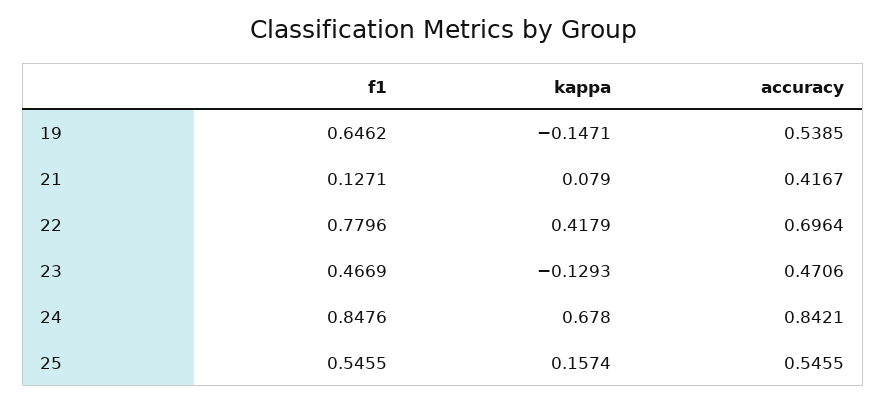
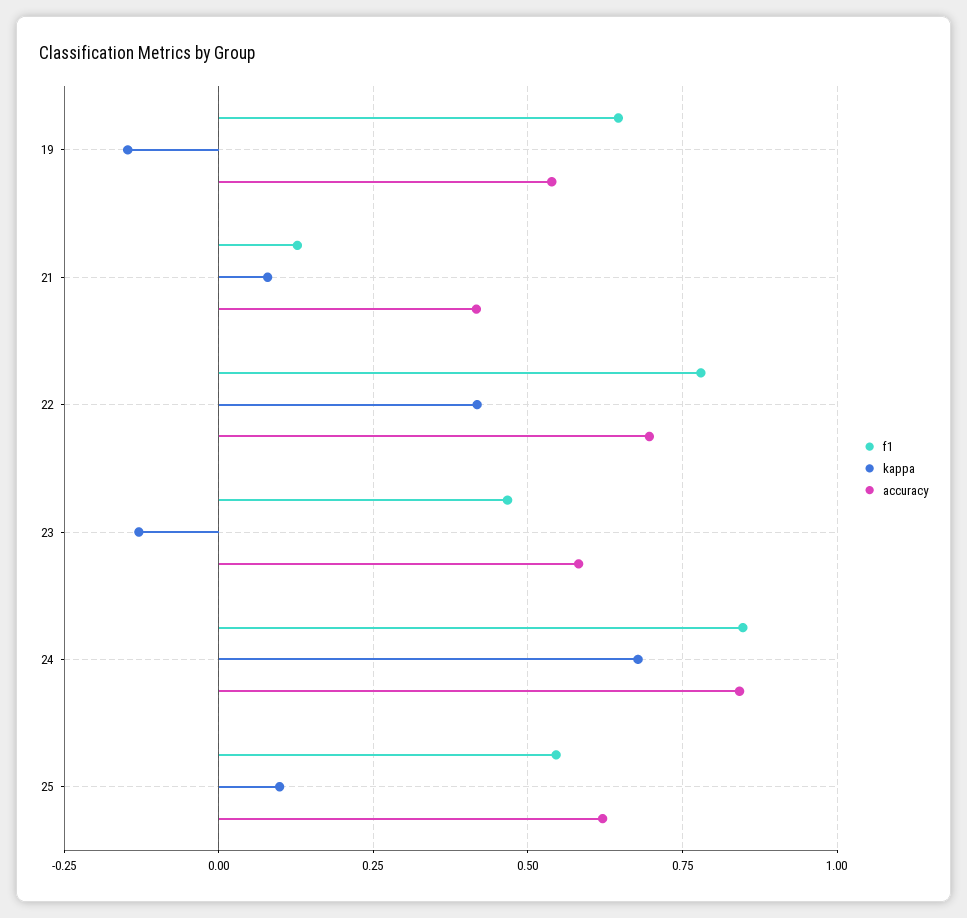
  {
    "f1": {
      "19": 0.6462,
      "21": 0.1271,
      "22": 0.7796,
      "23": 0.4669,
      "24": 0.8476,
      "25": 0.5455
    },
    "kappa": {
      "19": -0.1471,
      "21": 0.079,
      "22": 0.4179,
      "23": -0.1293,
      "24": 0.678,
-     "25": 0.1574
+     "25": 0.1
    },
    "accuracy": {
      "19": 0.5385,
      "21": 0.4167,
      "22": 0.6964,
-     "23": 0.4706,
+     "23": 0.575,
      "24": 0.8421,
-     "25": 0.5455
+     "25": 0.625
    }
  }

